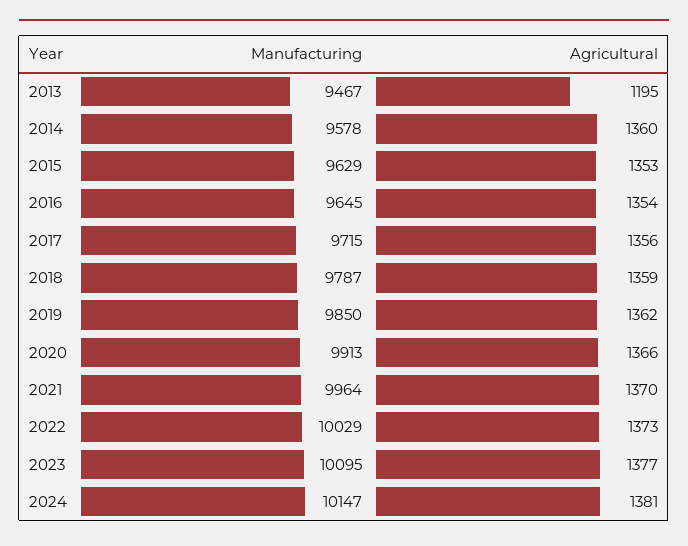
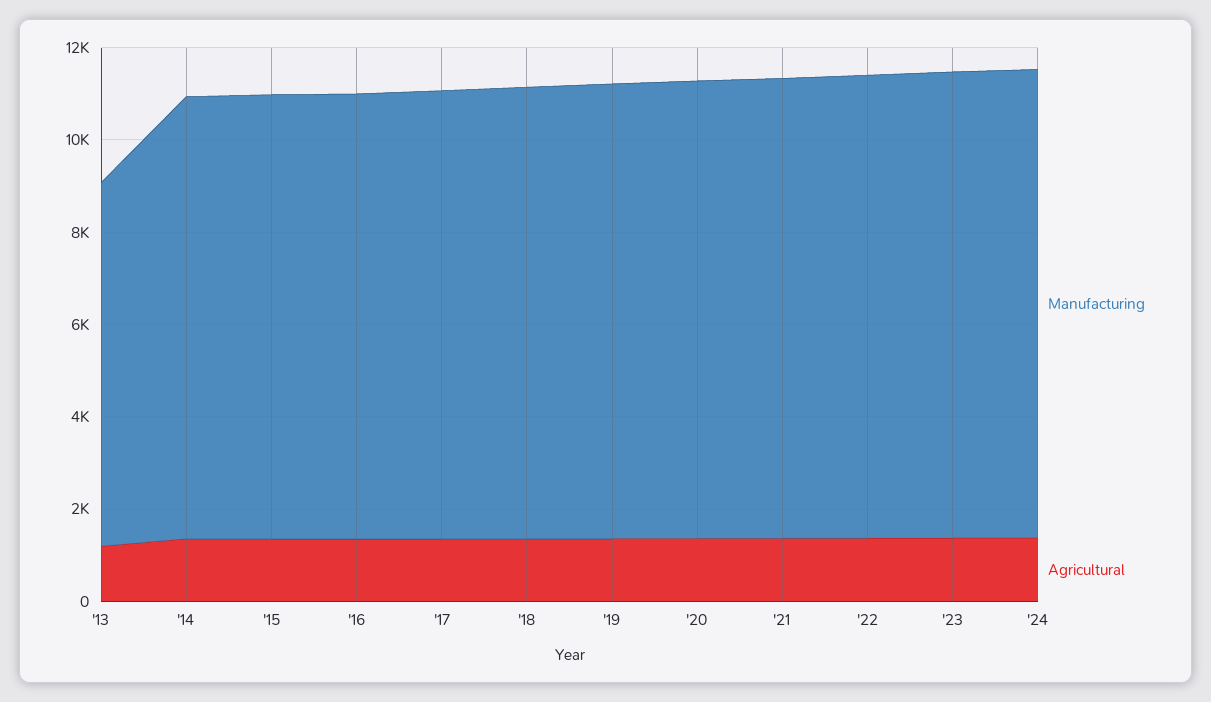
  {
    "Manufacturing": {
-     "2013": 9467,
+     "2013": 8000,
      "2014": 9578,
      "2015": 9629,
      "2016": 9645,
      "2017": 9715,
      "2018": 9787,
      "2019": 9850,
      "2020": 9913,
      "2021": 9964,
      "2022": 10029,
      "2023": 10095,
      "2024": 10147
    },
    "Agricultural": {
      "2013": 1195,
      "2014": 1360,
      "2015": 1353,
      "2016": 1354,
      "2017": 1356,
      "2018": 1359,
      "2019": 1362,
      "2020": 1366,
      "2021": 1370,
      "2022": 1373,
      "2023": 1377,
      "2024": 1381
    }
  }

